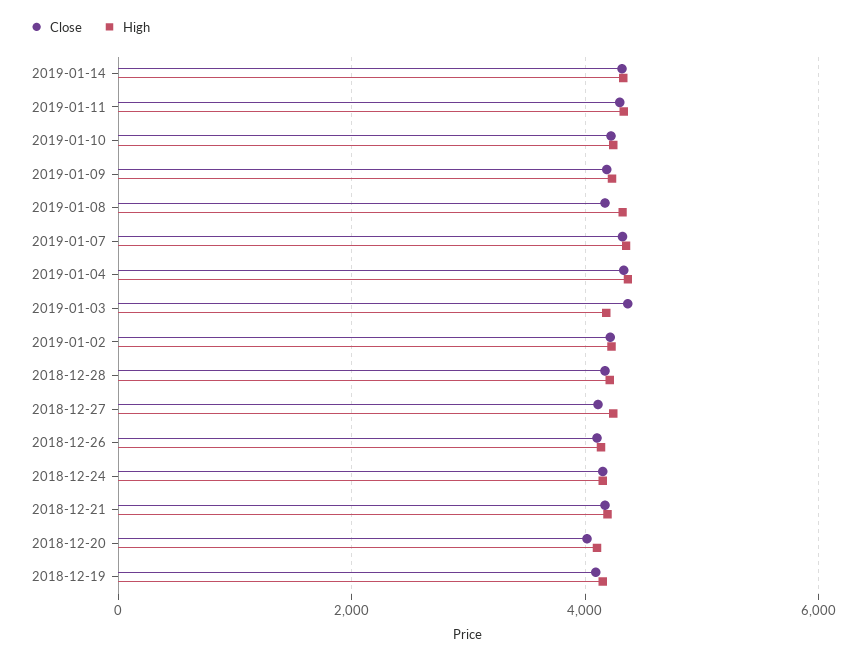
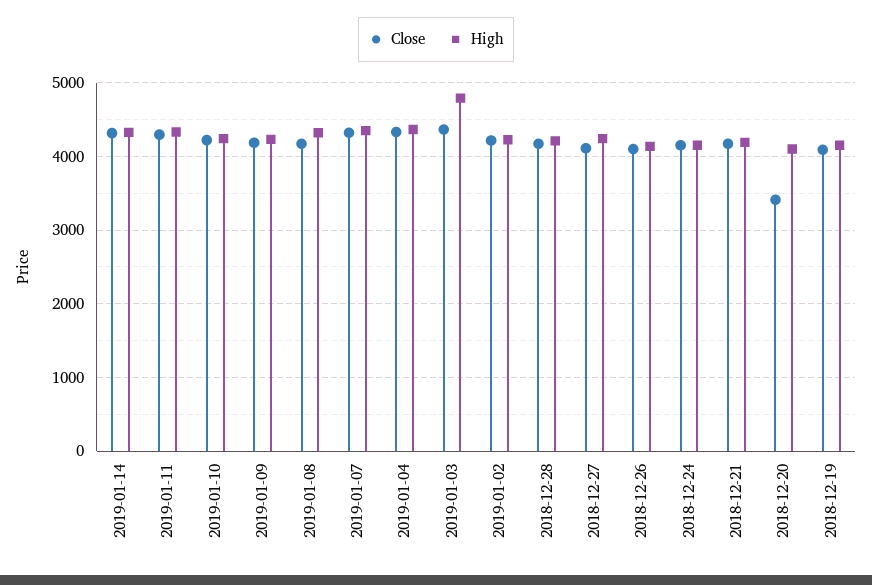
  {
    "Close": {
      "2019-01-14": 4300,
      "2019-01-11": 4300,
      "2019-01-10": 4200,
      "2019-01-09": 4200,
      "2019-01-08": 4200,
      "2019-01-07": 4300,
      "2019-01-04": 4300,
      "2019-01-03": 4400,
      "2019-01-02": 4200,
      "2018-12-28": 4200,
      "2018-12-27": 4100,
      "2018-12-26": 4100,
      "2018-12-24": 4200,
      "2018-12-21": 4200,
-     "2018-12-20": 4000,
+     "2018-12-20": 3400,
      "2018-12-19": 4100
    },
    "High": {
      "2019-01-14": 4300,
      "2019-01-11": 4300,
      "2019-01-10": 4200,
      "2019-01-09": 4200,
      "2019-01-08": 4300,
      "2019-01-07": 4400,
      "2019-01-04": 4400,
-     "2019-01-03": 4200,
+     "2019-01-03": 4800,
      "2019-01-02": 4200,
      "2018-12-28": 4200,
      "2018-12-27": 4200,
      "2018-12-26": 4100,
      "2018-12-24": 4200,
      "2018-12-21": 4200,
      "2018-12-20": 4100,
      "2018-12-19": 4200
    }
  }

